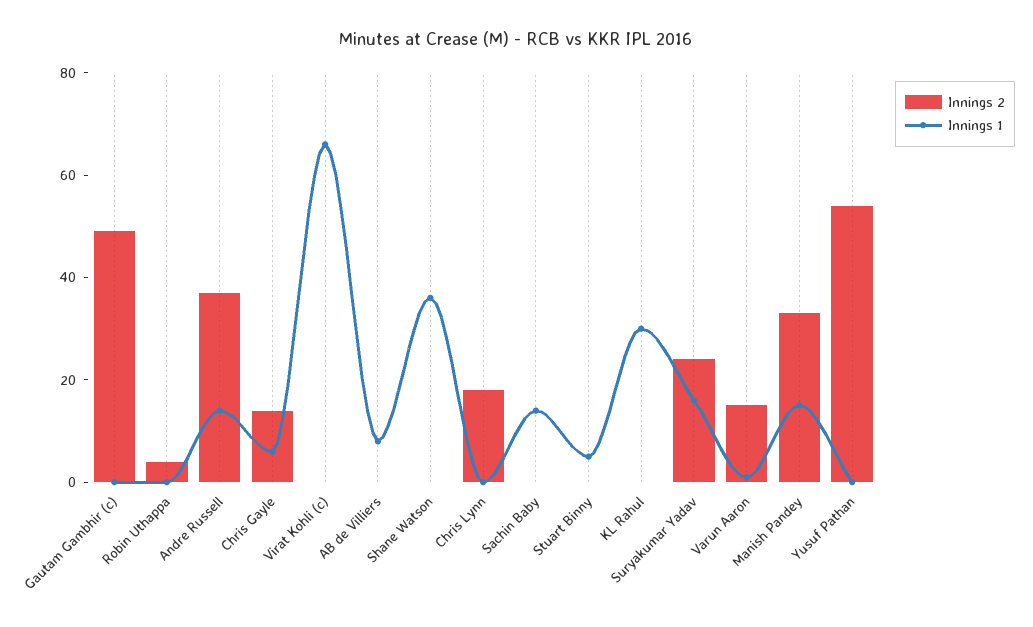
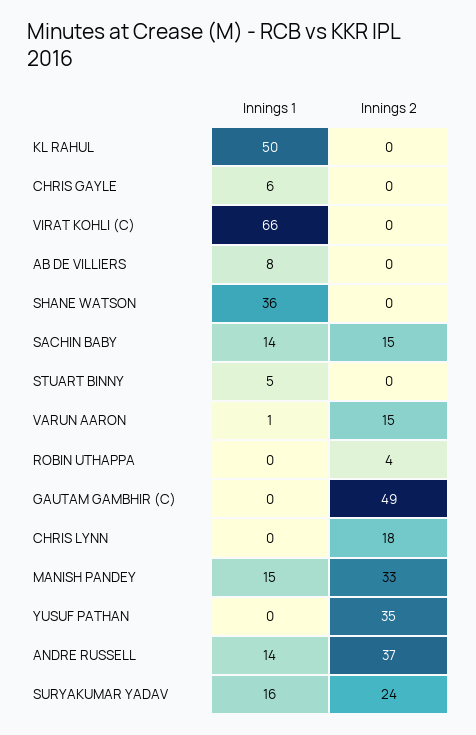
  {
    "Innings 2": {
      "Gautam Gambhir (c)": 49,
      "Robin Uthappa": 4,
      "Andre Russell": 37,
-     "Chris Gayle": 15,
+     "Chris Gayle": 0,
      "Virat Kohli (c)": 0,
      "AB de Villiers": 0,
      "Shane Watson": 0,
      "Chris Lynn": 18,
-     "Sachin Baby": 0,
+     "Sachin Baby": 15,
      "Stuart Binny": 0,
      "KL Rahul": 0,
      "Suryakumar Yadav": 24,
      "Varun Aaron": 15,
      "Manish Pandey": 33,
-     "Yusuf Pathan": 55
+     "Yusuf Pathan": 35
    },
    "Innings 1": {
      "Gautam Gambhir (c)": 0,
      "Robin Uthappa": 0,
      "Andre Russell": 14,
      "Chris Gayle": 6,
      "Virat Kohli (c)": 66,
      "AB de Villiers": 8,
      "Shane Watson": 36,
      "Chris Lynn": 0,
      "Sachin Baby": 14,
      "Stuart Binny": 5,
-     "KL Rahul": 30,
+     "KL Rahul": 50,
      "Suryakumar Yadav": 16,
      "Varun Aaron": 1,
      "Manish Pandey": 15,
      "Yusuf Pathan": 0
    }
  }

